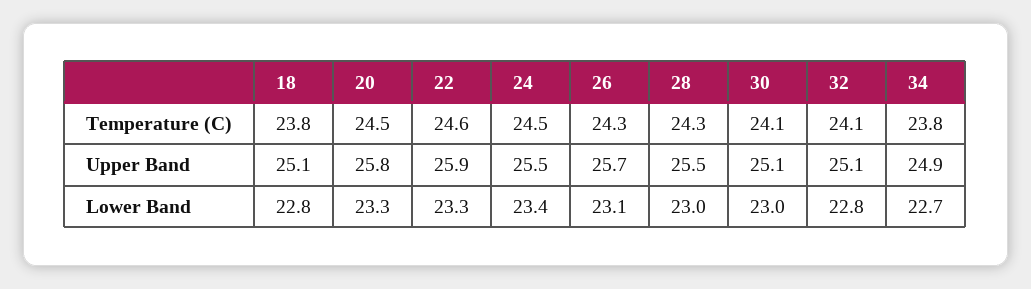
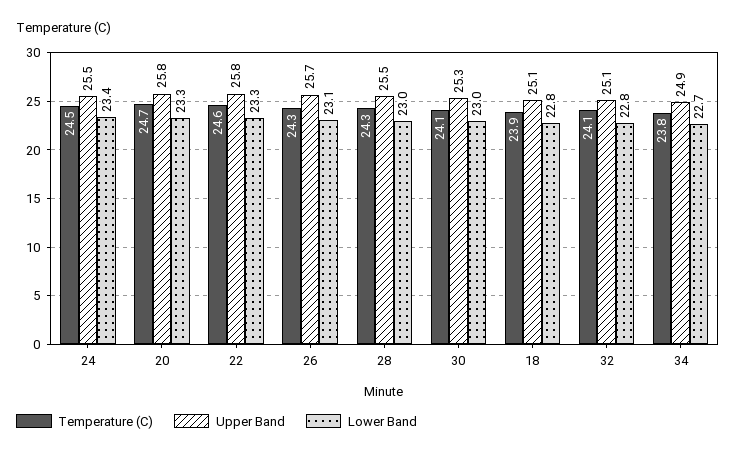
  {
    "Temperature (C)": {
-     "18": 23.8,
+     "18": 23.9,
-     "20": 24.5,
+     "20": 24.7,
      "22": 24.6,
      "24": 24.5,
      "26": 24.3,
      "28": 24.3,
      "30": 24.1,
      "32": 24.1,
      "34": 23.8
    },
    "Upper Band": {
      "18": 25.1,
      "20": 25.8,
-     "22": 25.9,
+     "22": 25.8,
      "24": 25.5,
      "26": 25.7,
      "28": 25.5,
-     "30": 25.1,
+     "30": 25.3,
      "32": 25.1,
      "34": 24.9
    },
    "Lower Band": {
      "18": 22.8,
      "20": 23.3,
      "22": 23.3,
      "24": 23.4,
      "26": 23.1,
      "28": 23,
      "30": 23,
      "32": 22.8,
      "34": 22.7
    }
  }

